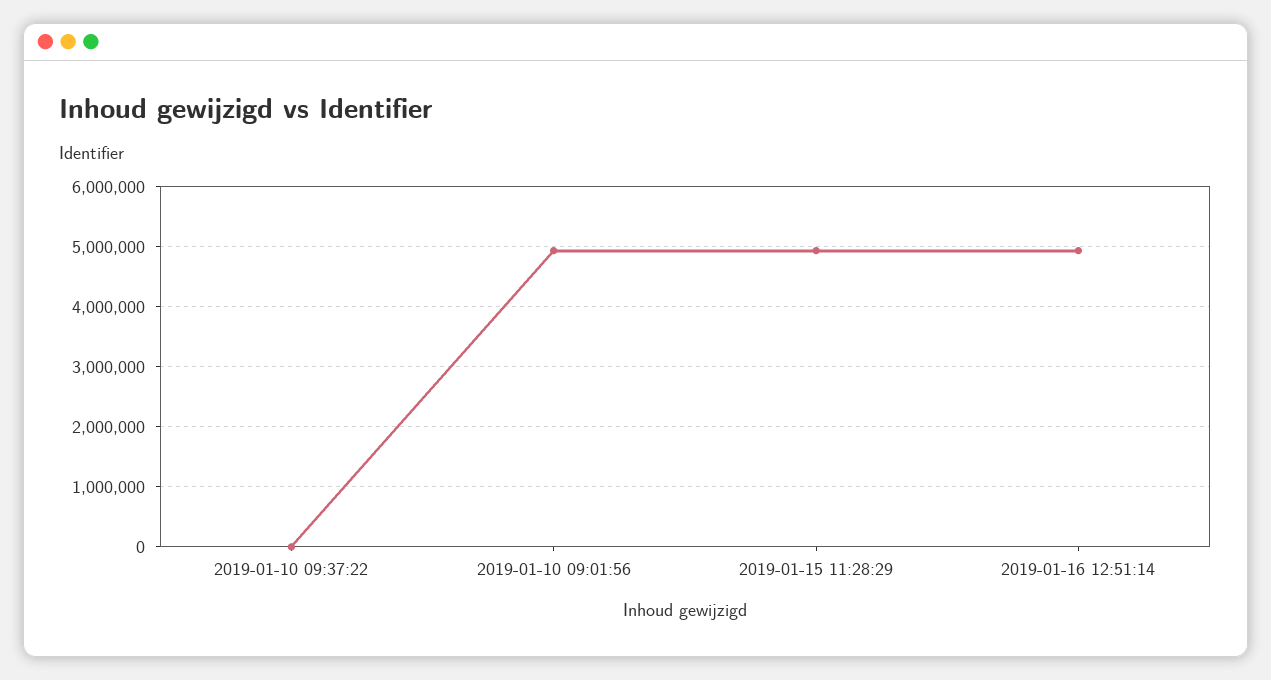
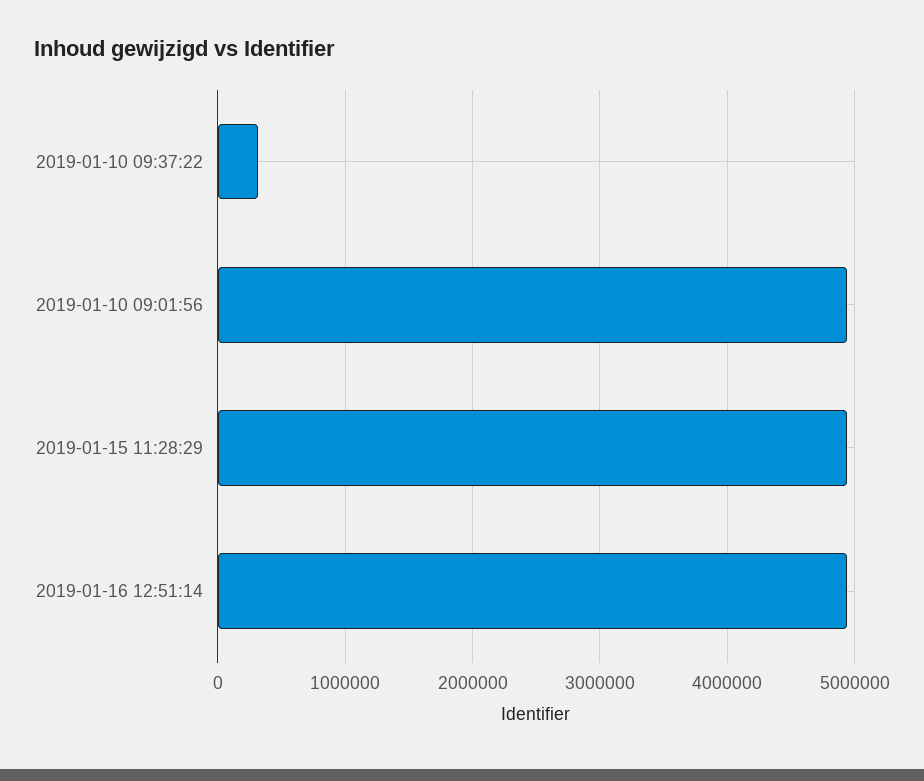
  {
-   "2019-01-10 09:37:22": 0,
+   "2019-01-10 09:37:22": 300000,
    "2019-01-10 09:01:56": 4900000,
    "2019-01-15 11:28:29": 4900000,
    "2019-01-16 12:51:14": 4900000
  }

